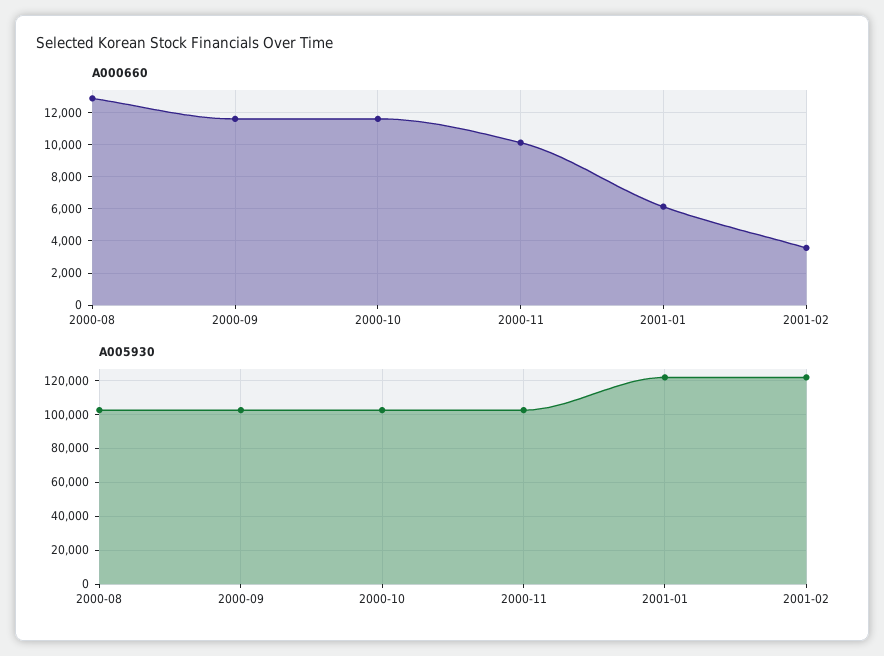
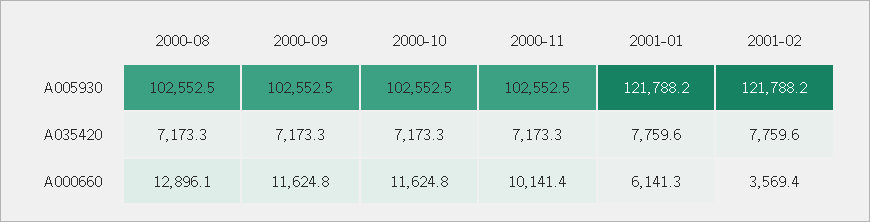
  {
    "A000660": {
      "2000-08": 12896.1,
      "2000-09": 11624.8,
      "2000-10": 11624.8,
      "2000-11": 10141.4,
      "2001-01": 6141.3,
      "2001-02": 3569.4
    },
    "A005930": {
      "2000-08": 102552.5,
      "2000-09": 102552.5,
      "2000-10": 102552.5,
      "2000-11": 102552.5,
      "2001-01": 121788.2,
      "2001-02": 121788.2
-   }
+   },
+   "A035420": {
+     "2000-08": 7173.3,
+     "2000-09": 7173.3,
+     "2000-10": 7173.3,
+     "2000-11": 7173.3,
+     "2001-01": 7759.6,
+     "2001-02": 7759.6
+   }
  }

